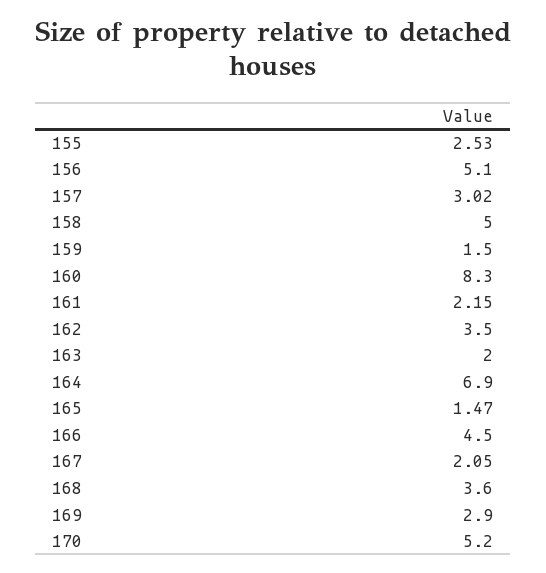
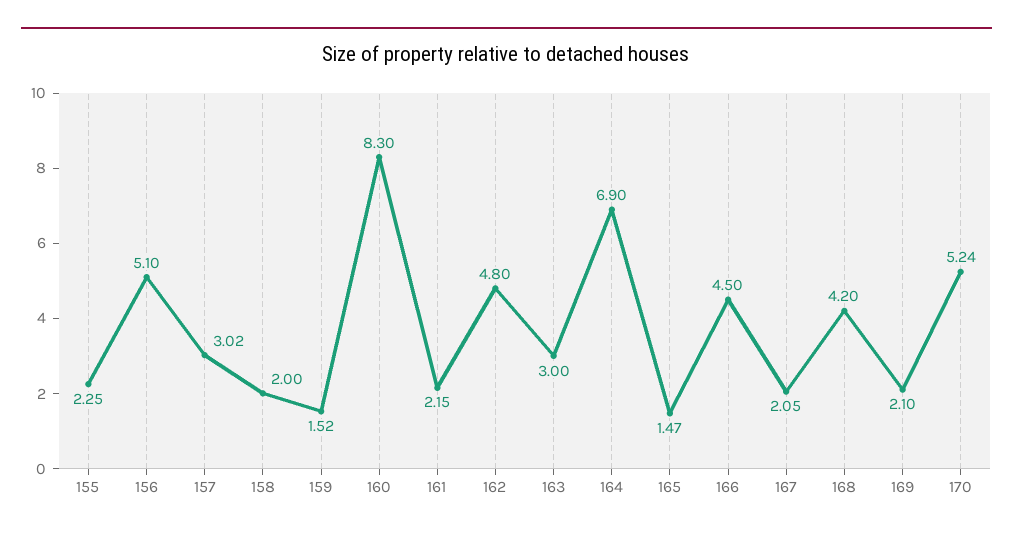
  {
-   "155": 2.53,
+   "155": 2.25,
    "156": 5.1,
    "157": 3.02,
-   "158": 5,
+   "158": 2,
-   "159": 1.5,
+   "159": 1.52,
    "160": 8.3,
    "161": 2.15,
-   "162": 3.5,
+   "162": 4.8,
-   "163": 2,
+   "163": 3,
    "164": 6.9,
    "165": 1.47,
    "166": 4.5,
    "167": 2.05,
-   "168": 3.6,
+   "168": 4.2,
-   "169": 2.9,
+   "169": 2.1,
-   "170": 5.2
+   "170": 5.24
  }

